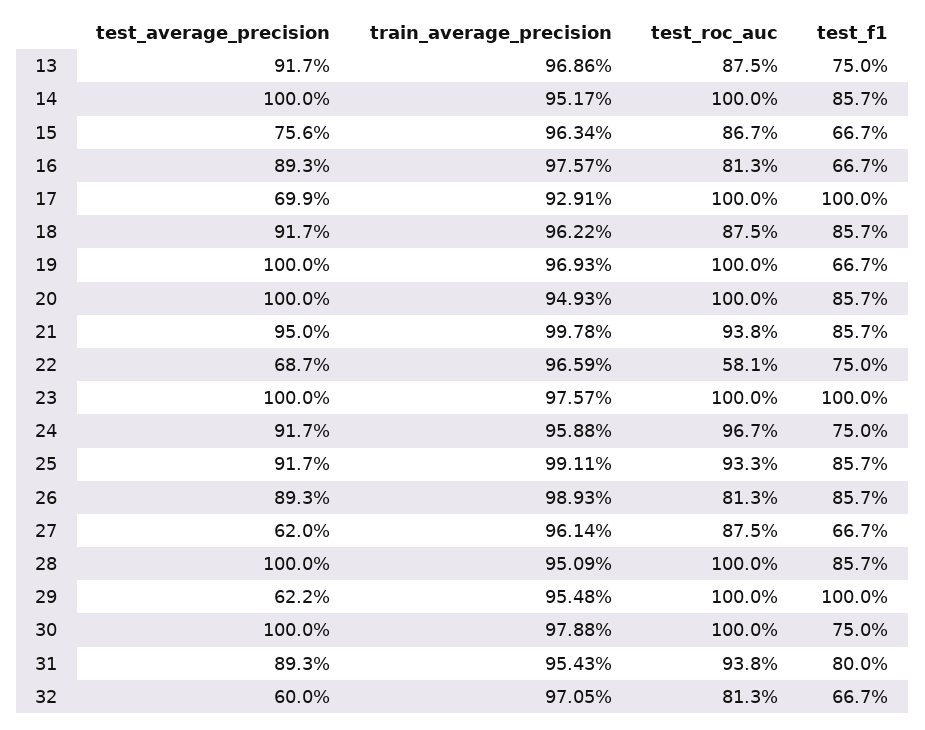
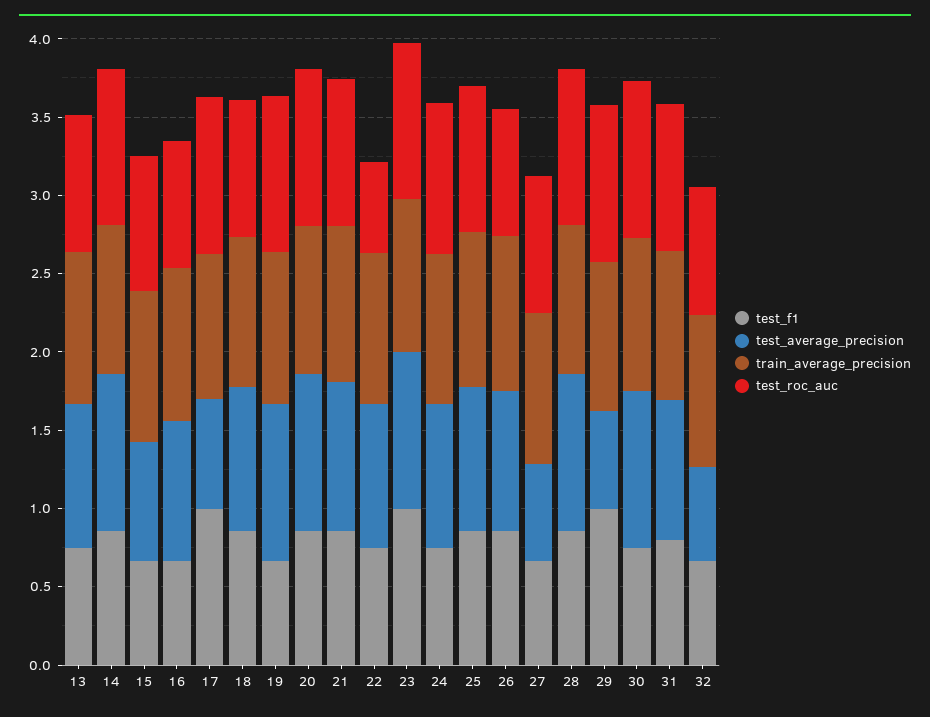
  {
    "test_average_precision": {
      "13": 0.917,
      "14": 1,
      "15": 0.756,
      "16": 0.893,
      "17": 0.699,
      "18": 0.917,
      "19": 1,
      "20": 1,
      "21": 0.95,
-     "22": 0.687,
+     "22": 0.9,
      "23": 1,
      "24": 0.917,
      "25": 0.917,
      "26": 0.893,
      "27": 0.62,
      "28": 1,
      "29": 0.622,
      "30": 1,
      "31": 0.893,
      "32": 0.6
    },
    "train_average_precision": {
      "13": 0.9686,
      "14": 0.9517,
      "15": 0.9634,
      "16": 0.9757,
      "17": 0.9291,
      "18": 0.9622,
      "19": 0.9693,
      "20": 0.9493,
      "21": 0.9978,
      "22": 0.9659,
      "23": 0.9757,
      "24": 0.9588,
      "25": 0.9911,
      "26": 0.9893,
      "27": 0.9614,
      "28": 0.9509,
      "29": 0.9548,
      "30": 0.9788,
      "31": 0.9543,
      "32": 0.9705
    },
    "test_roc_auc": {
      "13": 0.875,
      "14": 1,
      "15": 0.867,
      "16": 0.813,
      "17": 1,
      "18": 0.875,
      "19": 1,
      "20": 1,
      "21": 0.938,
      "22": 0.581,
      "23": 1,
      "24": 0.967,
      "25": 0.933,
      "26": 0.813,
      "27": 0.875,
      "28": 1,
      "29": 1,
      "30": 1,
      "31": 0.938,
      "32": 0.813
    },
    "test_f1": {
      "13": 0.75,
      "14": 0.857,
      "15": 0.667,
      "16": 0.667,
      "17": 1,
      "18": 0.857,
      "19": 0.667,
      "20": 0.857,
      "21": 0.857,
      "22": 0.75,
      "23": 1,
      "24": 0.75,
      "25": 0.857,
      "26": 0.857,
      "27": 0.667,
      "28": 0.857,
      "29": 1,
      "30": 0.75,
      "31": 0.8,
      "32": 0.667
    }
  }

